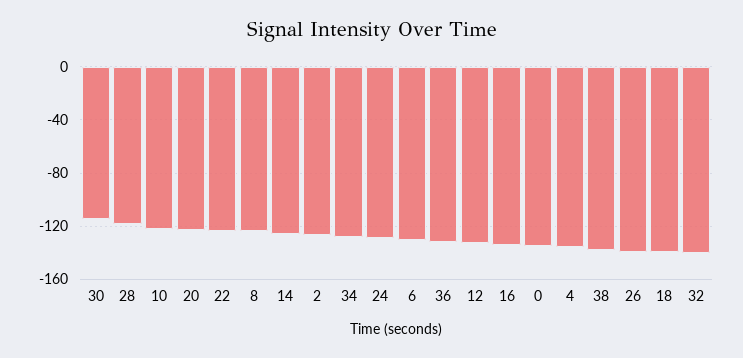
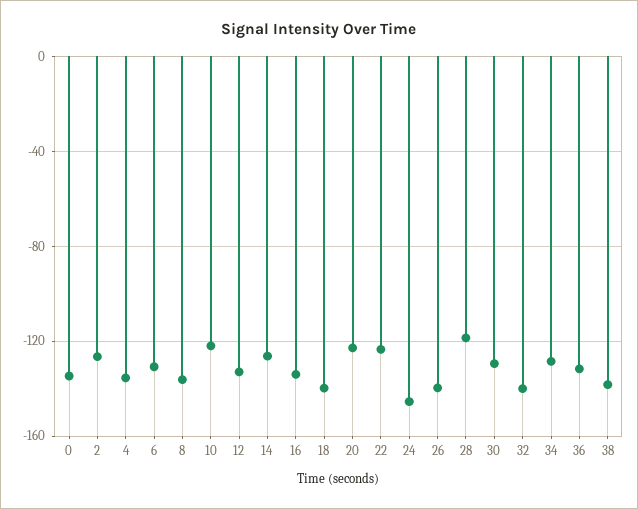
  {
-   "30": -115,
+   "30": -130,
    "28": -120,
    "10": -120,
    "20": -125,
    "22": -125,
-   "8": -125,
+   "8": -135,
    "14": -125,
    "2": -125,
    "34": -130,
-   "24": -130,
+   "24": -145,
    "6": -130,
    "36": -130,
    "12": -135,
    "16": -135,
    "0": -135,
    "4": -135,
    "38": -140,
    "26": -140,
    "18": -140,
    "32": -140
  }

